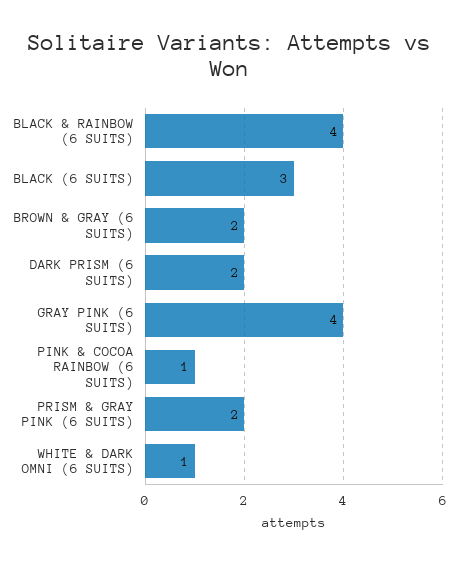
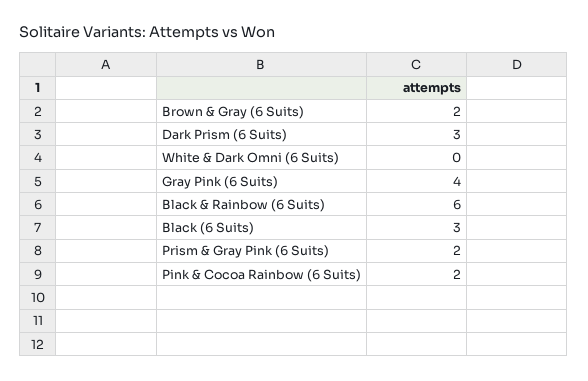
  {
-   "BLACK & RAINBOW (6 SUITS)": 4,
+   "BLACK & RAINBOW (6 SUITS)": 6,
    "BLACK (6 SUITS)": 3,
    "BROWN & GRAY (6 SUITS)": 2,
-   "DARK PRISM (6 SUITS)": 2,
+   "DARK PRISM (6 SUITS)": 3,
    "GRAY PINK (6 SUITS)": 4,
-   "PINK & COCOA RAINBOW (6 SUITS)": 1,
+   "PINK & COCOA RAINBOW (6 SUITS)": 2,
    "PRISM & GRAY PINK (6 SUITS)": 2,
-   "WHITE & DARK OMNI (6 SUITS)": 1
+   "WHITE & DARK OMNI (6 SUITS)": 0
  }

